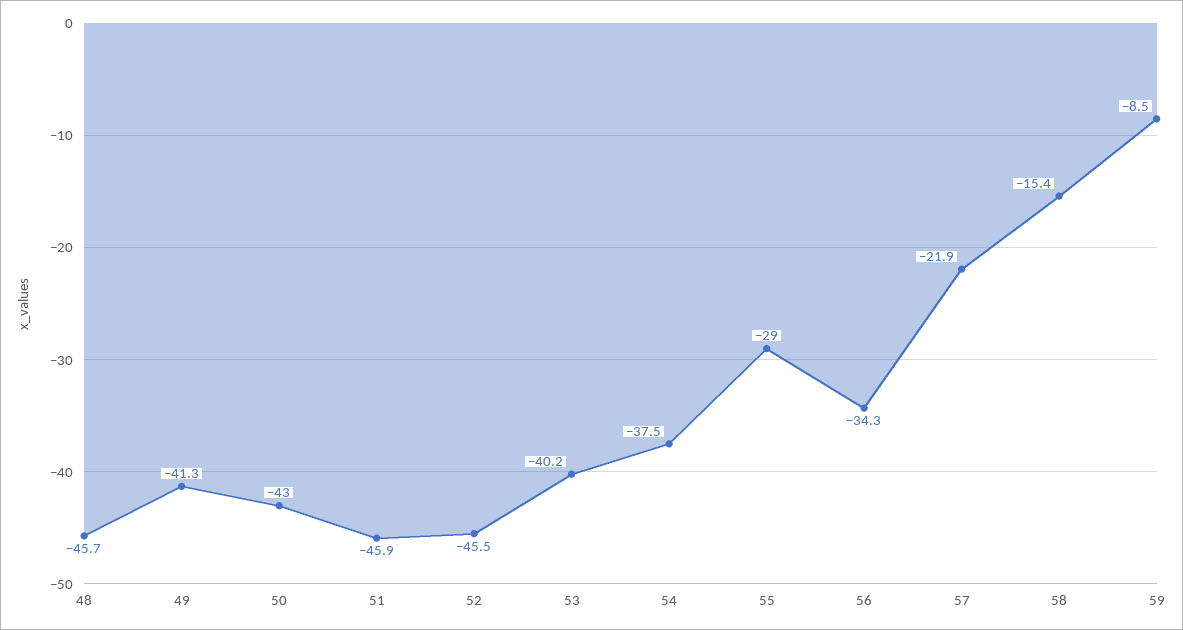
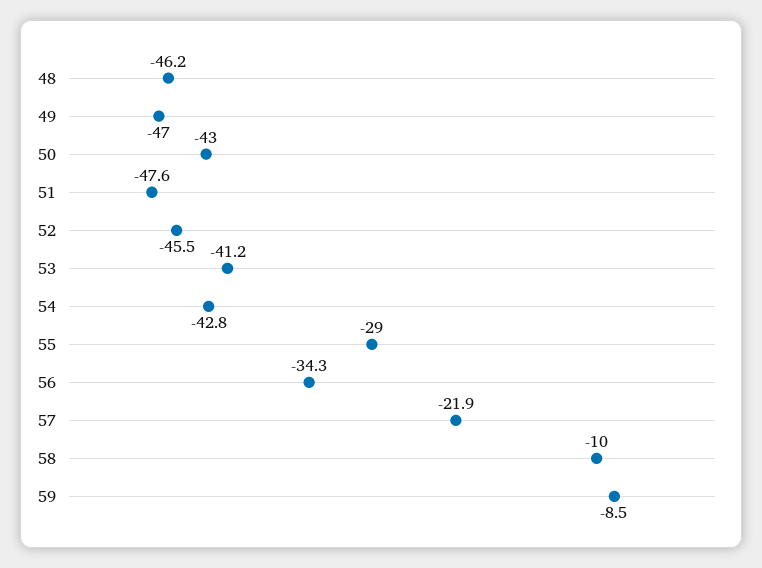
  {
-   "48": -45.7,
+   "48": -46.2,
-   "49": -41.3,
+   "49": -47,
    "50": -43,
-   "51": -45.9,
+   "51": -47.6,
    "52": -45.5,
-   "53": -40.2,
+   "53": -41.2,
-   "54": -37.5,
+   "54": -42.8,
    "55": -29,
    "56": -34.3,
    "57": -21.9,
-   "58": -15.4,
+   "58": -10,
    "59": -8.5
  }

